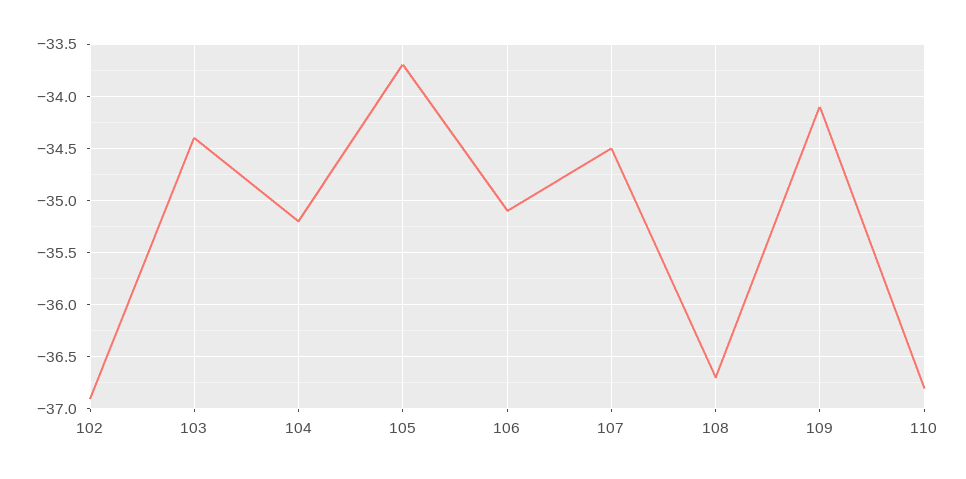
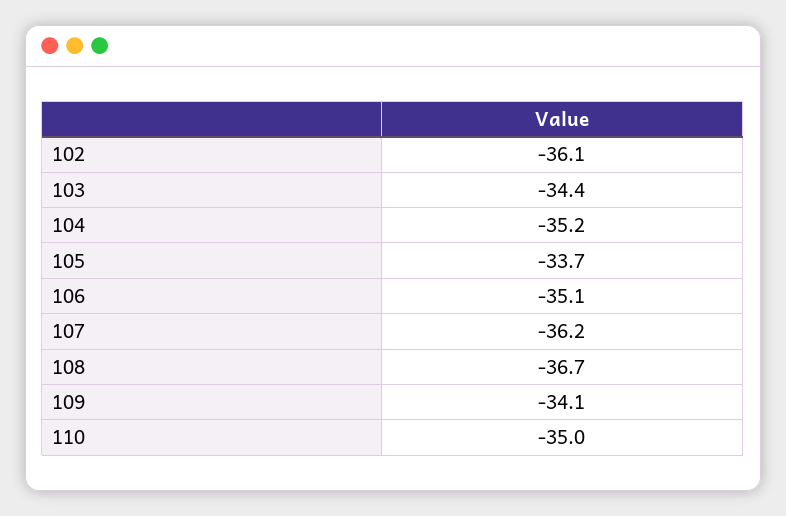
  {
-   "102": -36.9,
+   "102": -36.1,
    "103": -34.4,
    "104": -35.2,
    "105": -33.7,
    "106": -35.1,
-   "107": -34.5,
+   "107": -36.2,
    "108": -36.7,
    "109": -34.1,
-   "110": -36.8
+   "110": -35
  }

